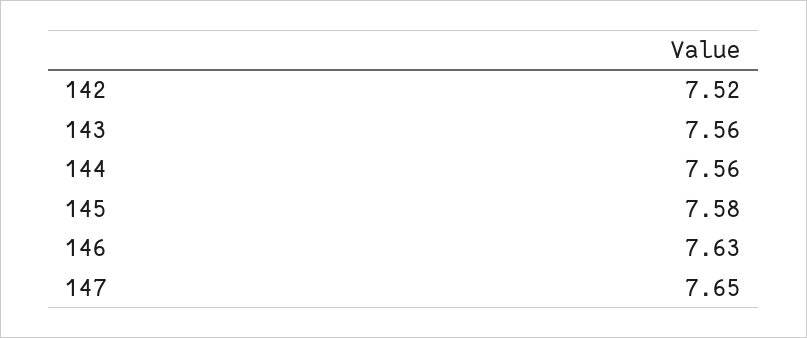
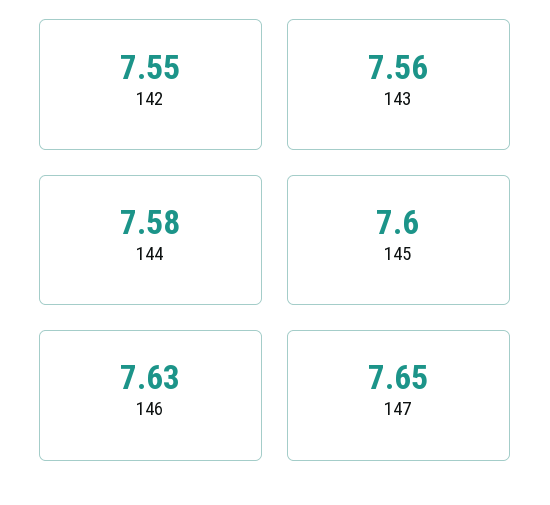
  {
-   "142": 7.52,
+   "142": 7.55,
    "143": 7.56,
-   "144": 7.56,
+   "144": 7.58,
-   "145": 7.58,
+   "145": 7.6,
    "146": 7.63,
    "147": 7.65
  }

